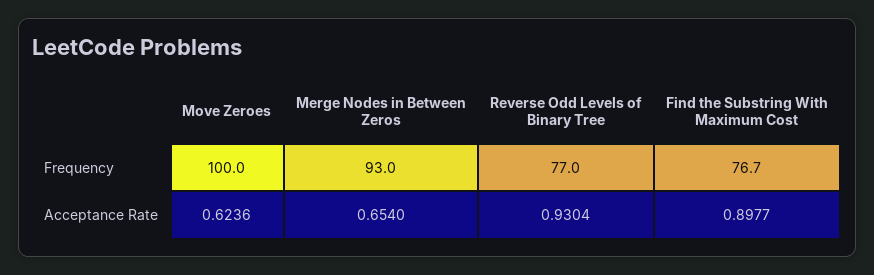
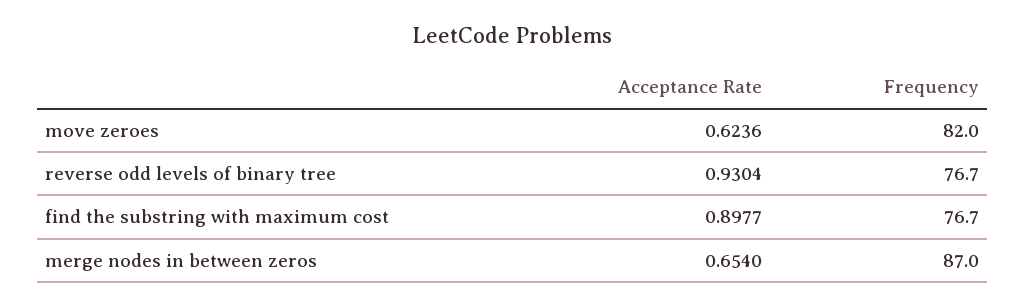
  {
    "Move Zeroes": {
-     "Frequency": 100,
+     "Frequency": 82,
      "Acceptance Rate": 0.6236
    },
    "Merge Nodes in Between Zeros": {
-     "Frequency": 93,
+     "Frequency": 87,
      "Acceptance Rate": 0.654
    },
    "Reverse Odd Levels of Binary Tree": {
-     "Frequency": 77,
+     "Frequency": 76.7,
      "Acceptance Rate": 0.9304
    },
    "Find the Substring With Maximum Cost": {
      "Frequency": 76.7,
      "Acceptance Rate": 0.8977
    }
  }

